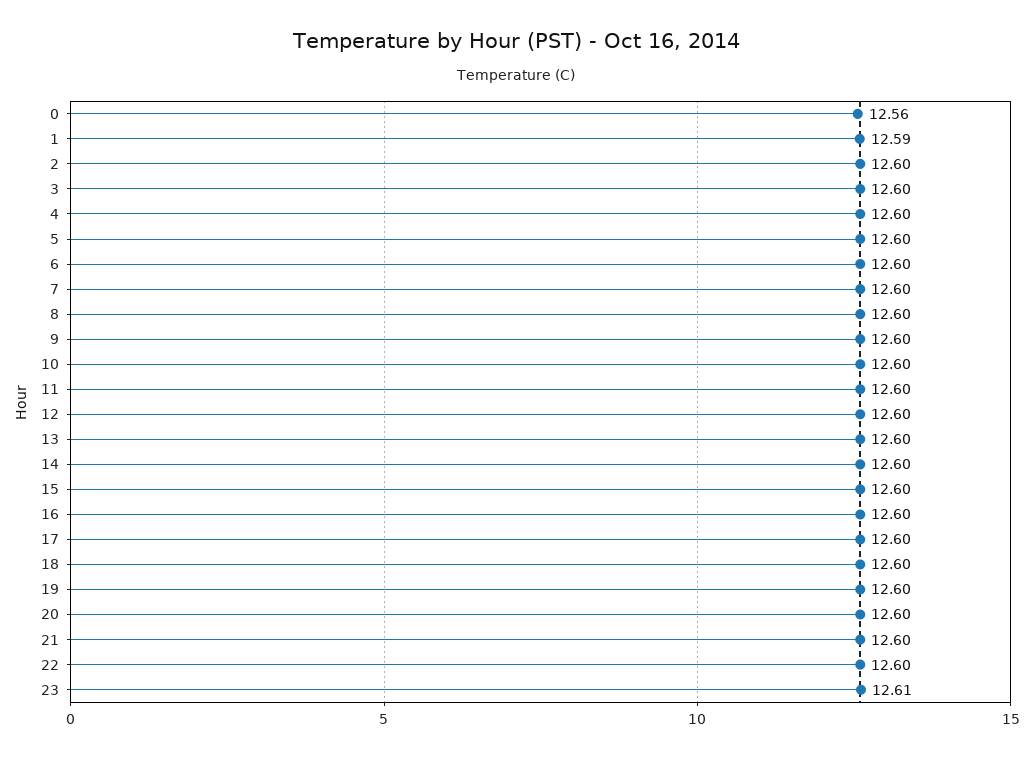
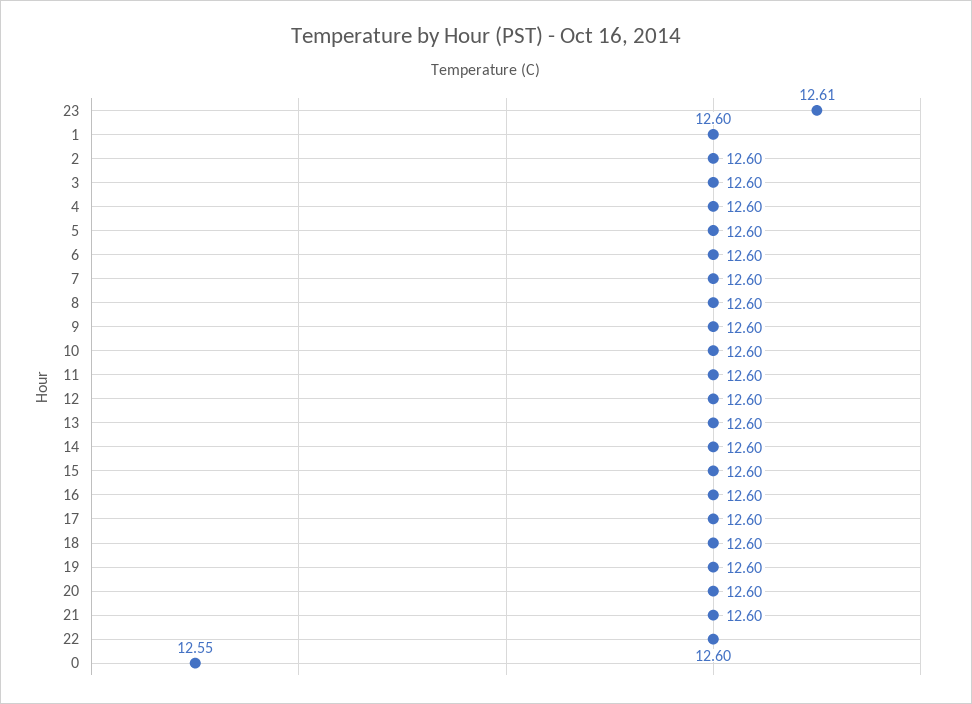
  {
-   "0": 12.56,
+   "0": 12.55,
-   "1": 12.59,
+   "1": 12.6,
    "2": 12.6,
    "3": 12.6,
    "4": 12.6,
    "5": 12.6,
    "6": 12.6,
    "7": 12.6,
    "8": 12.6,
    "9": 12.6,
    "10": 12.6,
    "11": 12.6,
    "12": 12.6,
    "13": 12.6,
    "14": 12.6,
    "15": 12.6,
    "16": 12.6,
    "17": 12.6,
    "18": 12.6,
    "19": 12.6,
    "20": 12.6,
    "21": 12.6,
    "22": 12.6,
    "23": 12.61
  }

